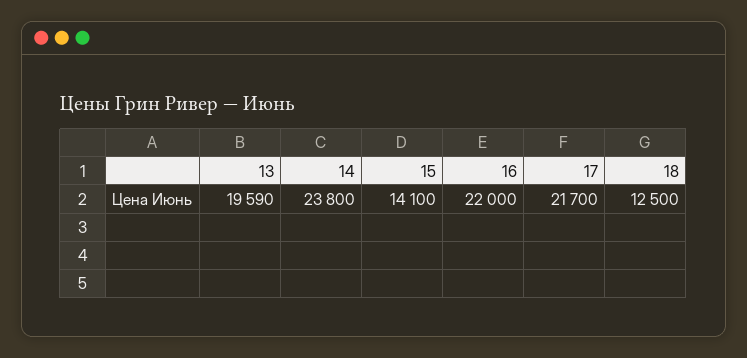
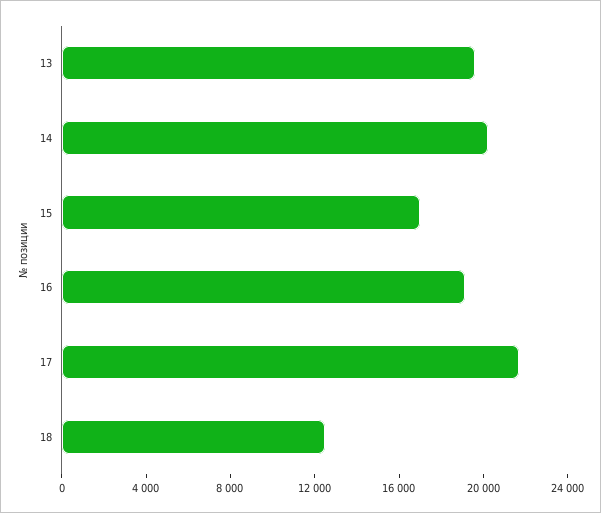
  {
    "13": 19590,
-   "14": 23800,
+   "14": 20000,
-   "15": 14100,
+   "15": 17000,
-   "16": 22000,
+   "16": 19000,
    "17": 21700,
    "18": 12500
  }

